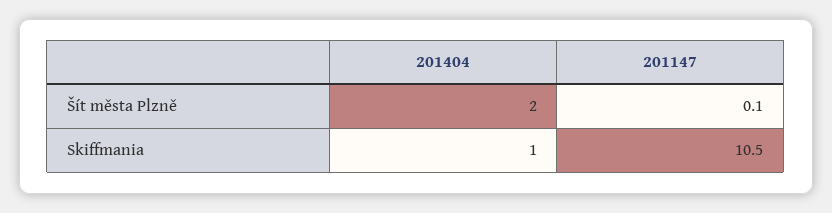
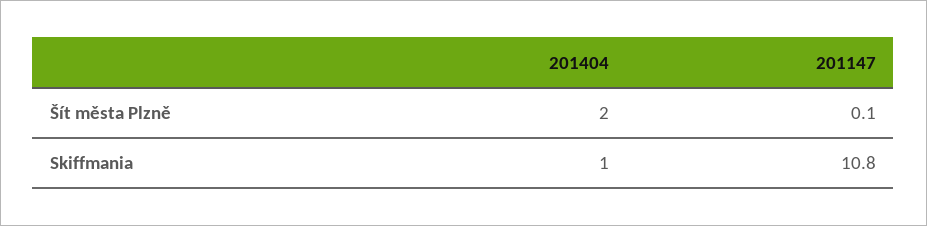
  {
    "201404": {
      "Šít města Plzně": 2,
      "Skiffmania": 1
    },
    "201147": {
      "Šít města Plzně": 0.1,
-     "Skiffmania": 10.5
+     "Skiffmania": 10.8
    }
  }

